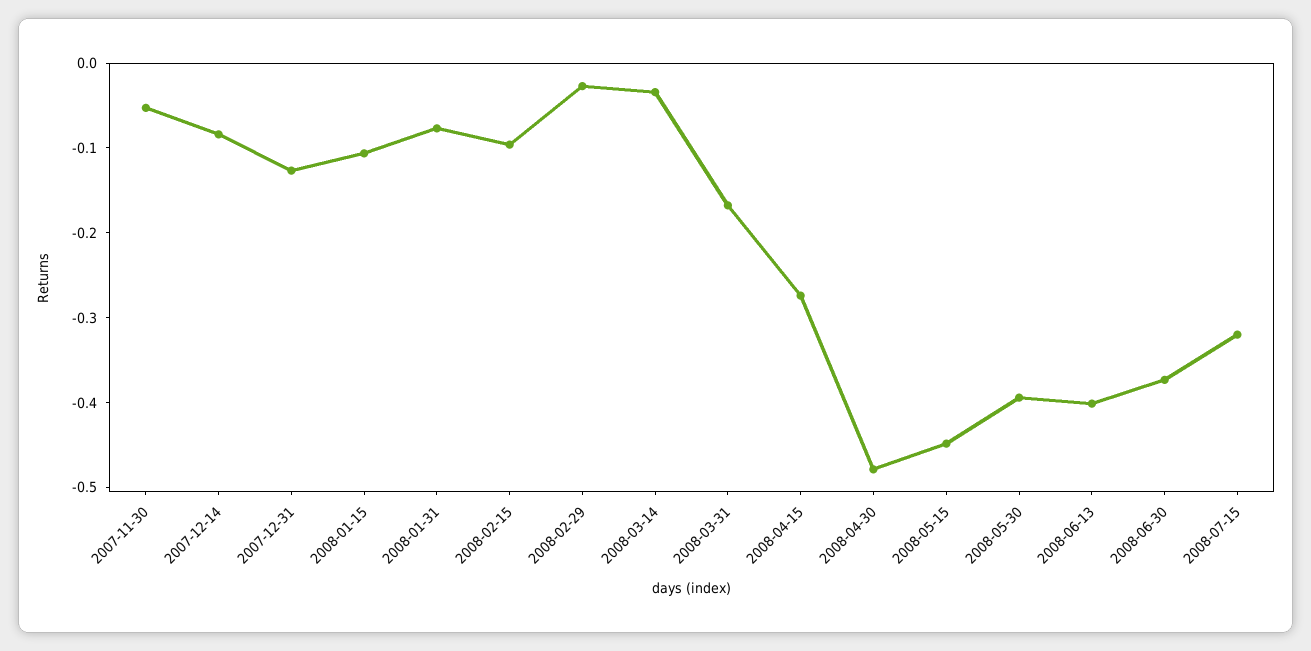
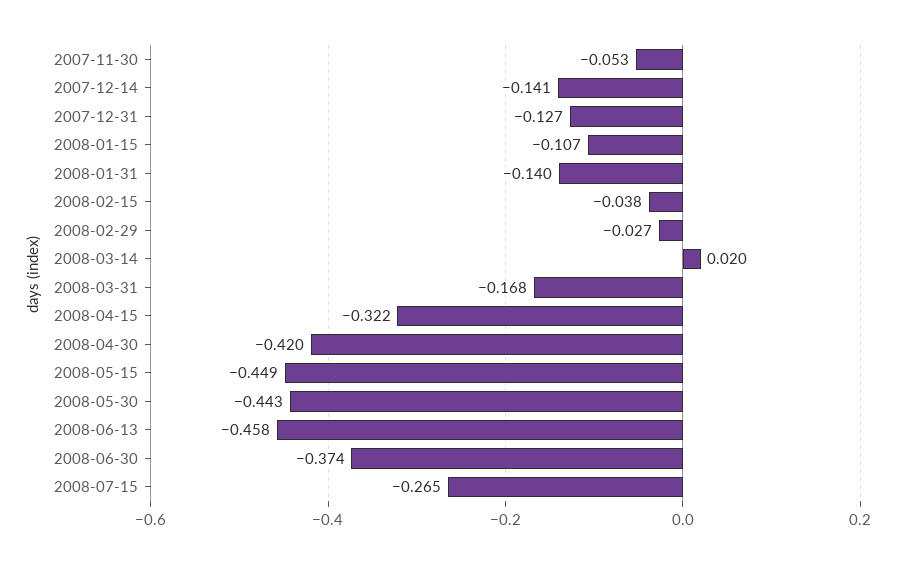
  {
    "2007-11-30": -0.053,
-   "2007-12-14": -0.08,
+   "2007-12-14": -0.141,
    "2007-12-31": -0.127,
    "2008-01-15": -0.107,
-   "2008-01-31": -0.08,
+   "2008-01-31": -0.14,
-   "2008-02-15": -0.1,
+   "2008-02-15": -0.038,
    "2008-02-29": -0.027,
-   "2008-03-14": -0.04,
+   "2008-03-14": 0.02,
    "2008-03-31": -0.168,
-   "2008-04-15": -0.28,
+   "2008-04-15": -0.322,
-   "2008-04-30": -0.48,
+   "2008-04-30": -0.42,
    "2008-05-15": -0.449,
-   "2008-05-30": -0.4,
+   "2008-05-30": -0.443,
-   "2008-06-13": -0.4,
+   "2008-06-13": -0.458,
    "2008-06-30": -0.374,
-   "2008-07-15": -0.32
+   "2008-07-15": -0.265
  }

